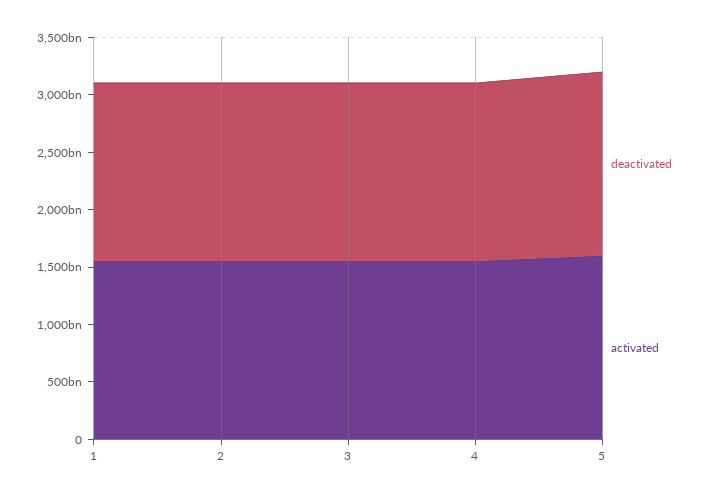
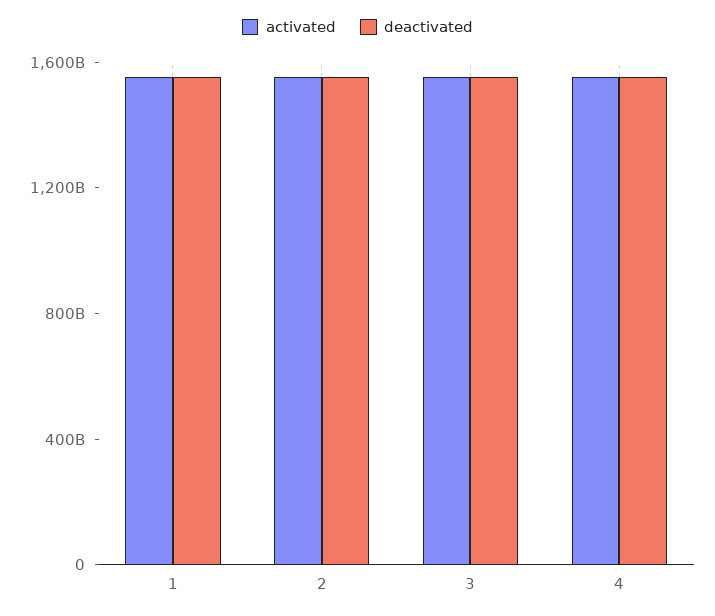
  {
    "deactivated": {
      "1": 1600000000000,
      "2": 1600000000000,
      "3": 1600000000000,
-     "4": 1600000000000,
+     "4": 1600000000000
-     "5": 1600000000000
    },
    "activated": {
      "1": 1600000000000,
      "2": 1600000000000,
      "3": 1600000000000,
-     "4": 1600000000000,
+     "4": 1600000000000
-     "5": 1600000000000
    }
  }

